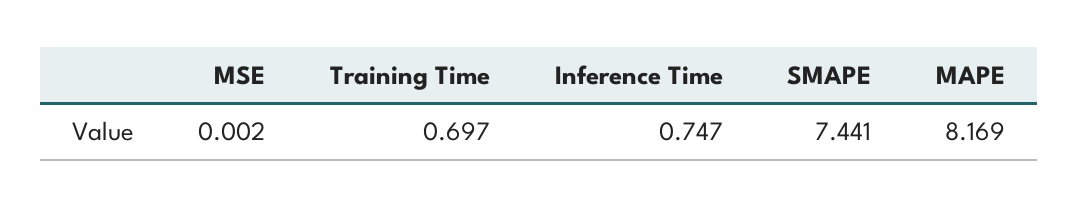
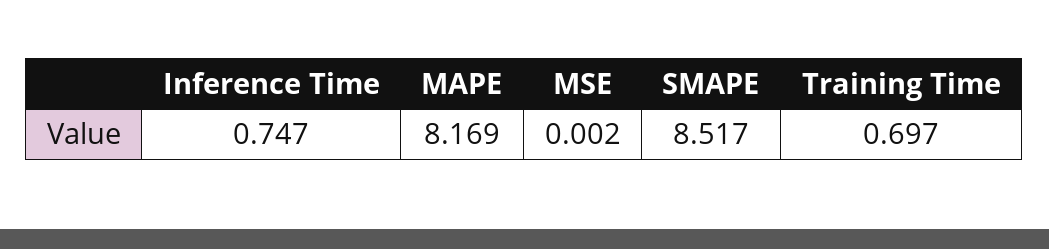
  {
    "MSE": 0.002,
    "Training Time": 0.697,
    "Inference Time": 0.747,
-   "SMAPE": 7.441,
+   "SMAPE": 8.517,
    "MAPE": 8.169
  }

